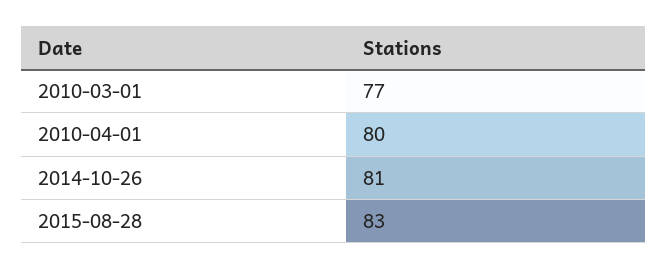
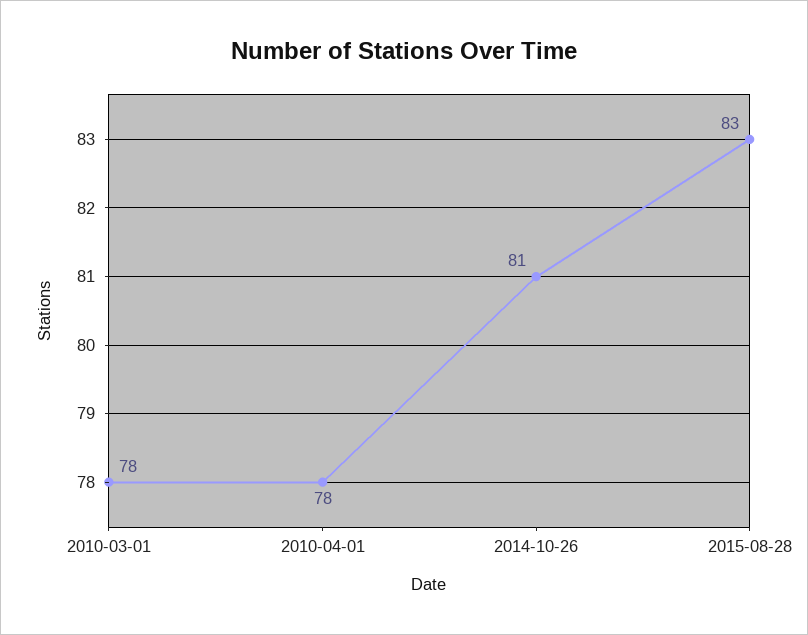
  {
-   "2010-03-01": 77,
+   "2010-03-01": 78,
-   "2010-04-01": 80,
+   "2010-04-01": 78,
    "2014-10-26": 81,
    "2015-08-28": 83
  }

